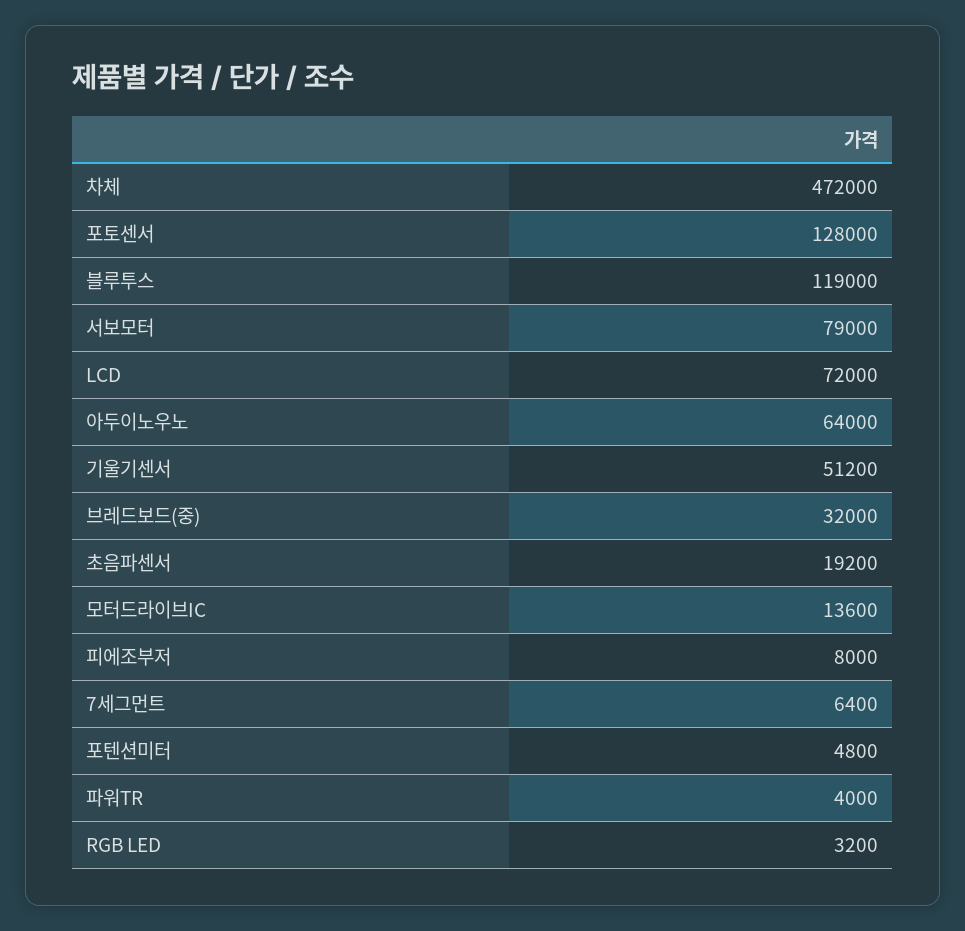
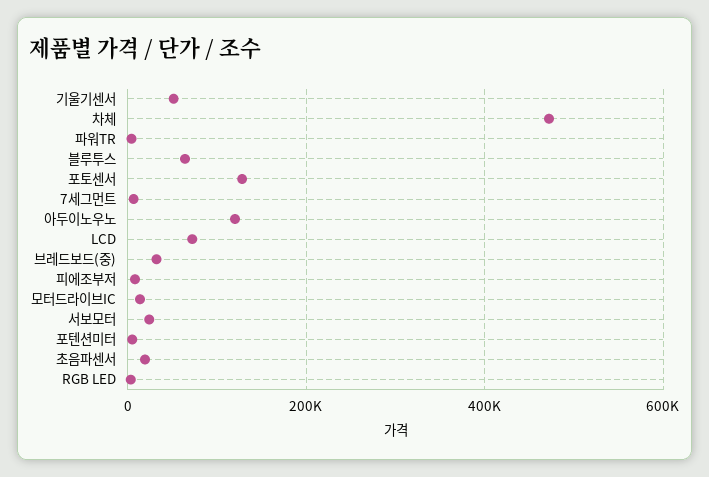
  {
    "차체": 472000,
    "포토센서": 128000,
-   "블루투스": 119000,
+   "블루투스": 60000,
-   "서보모터": 79000,
+   "서보모터": 20000,
    "LCD": 72000,
-   "아두이노우노": 64000,
+   "아두이노우노": 120000,
    "기울기센서": 51200,
    "브레드보드(중)": 32000,
    "초음파센서": 19200,
    "모터드라이브IC": 13600,
    "피에조부저": 8000,
    "7세그먼트": 6400,
    "포텐션미터": 4800,
    "파워TR": 4000,
    "RGB LED": 3200
  }

